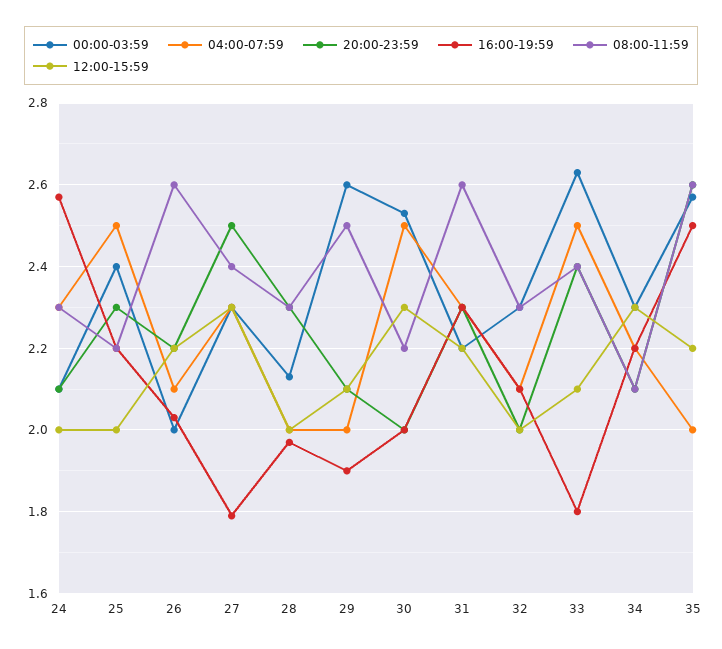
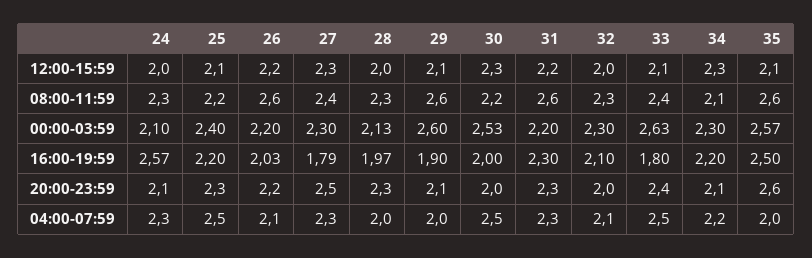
  {
    "00:00-03:59": {
      "24": 2.1,
      "25": 2.4,
-     "26": 2,
+     "26": 2.2,
      "27": 2.3,
      "28": 2.13,
      "29": 2.6,
      "30": 2.53,
      "31": 2.2,
      "32": 2.3,
      "33": 2.63,
      "34": 2.3,
      "35": 2.57
    },
    "04:00-07:59": {
      "24": 2.3,
      "25": 2.5,
      "26": 2.1,
      "27": 2.3,
      "28": 2,
      "29": 2,
      "30": 2.5,
      "31": 2.3,
      "32": 2.1,
      "33": 2.5,
      "34": 2.2,
      "35": 2
    },
    "20:00-23:59": {
      "24": 2.1,
      "25": 2.3,
      "26": 2.2,
      "27": 2.5,
      "28": 2.3,
      "29": 2.1,
      "30": 2,
      "31": 2.3,
      "32": 2,
      "33": 2.4,
      "34": 2.1,
      "35": 2.6
    },
    "16:00-19:59": {
      "24": 2.57,
      "25": 2.2,
      "26": 2.03,
      "27": 1.79,
      "28": 1.97,
      "29": 1.9,
      "30": 2,
      "31": 2.3,
      "32": 2.1,
      "33": 1.8,
      "34": 2.2,
      "35": 2.5
    },
    "08:00-11:59": {
      "24": 2.3,
      "25": 2.2,
      "26": 2.6,
      "27": 2.4,
      "28": 2.3,
-     "29": 2.5,
+     "29": 2.6,
      "30": 2.2,
      "31": 2.6,
      "32": 2.3,
      "33": 2.4,
      "34": 2.1,
      "35": 2.6
    },
    "12:00-15:59": {
      "24": 2,
-     "25": 2,
+     "25": 2.1,
      "26": 2.2,
      "27": 2.3,
      "28": 2,
      "29": 2.1,
      "30": 2.3,
      "31": 2.2,
      "32": 2,
      "33": 2.1,
      "34": 2.3,
-     "35": 2.2
+     "35": 2.1
    }
  }

